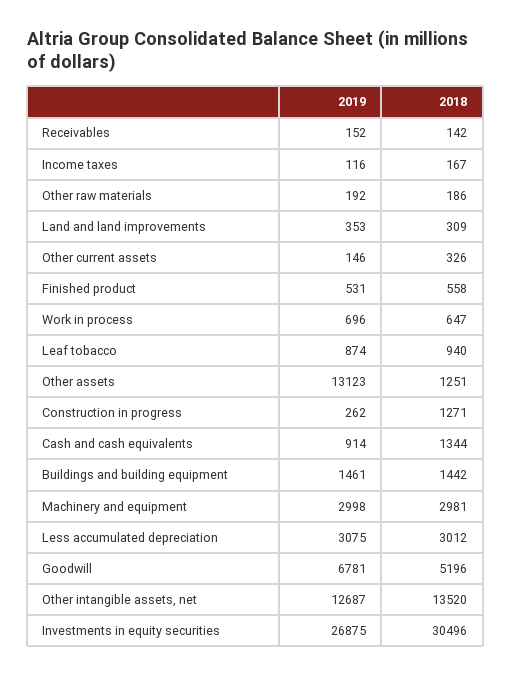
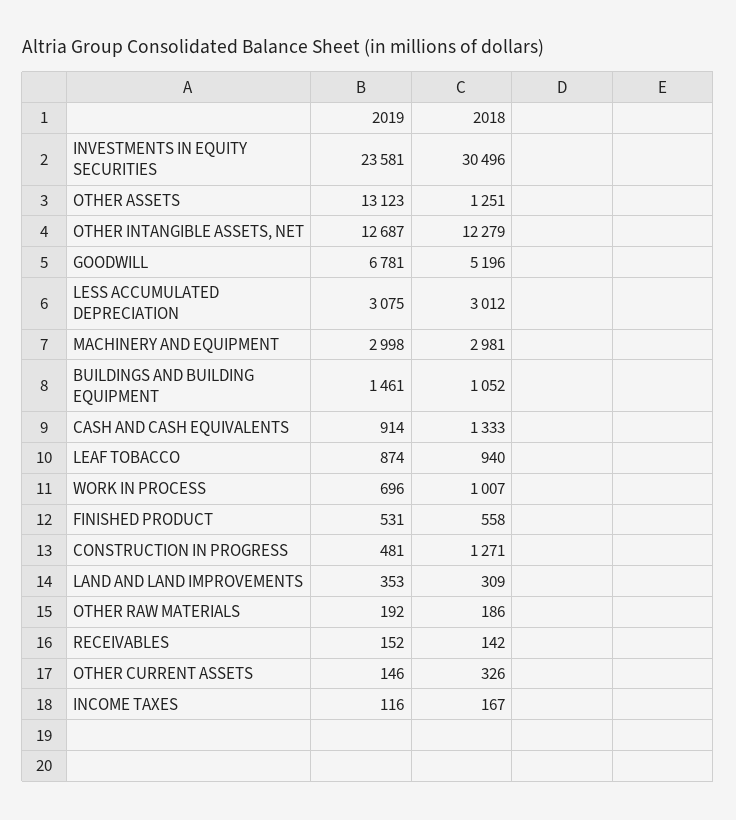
  {
    "2019": {
      "Receivables": 152,
      "Income taxes": 116,
      "Other raw materials": 192,
      "Land and land improvements": 353,
      "Other current assets": 146,
      "Finished product": 531,
      "Work in process": 696,
      "Leaf tobacco": 874,
      "Other assets": 13123,
-     "Construction in progress": 262,
+     "Construction in progress": 481,
      "Cash and cash equivalents": 914,
      "Buildings and building equipment": 1461,
      "Machinery and equipment": 2998,
      "Less accumulated depreciation": 3075,
      "Goodwill": 6781,
      "Other intangible assets, net": 12687,
-     "Investments in equity securities": 26875
+     "Investments in equity securities": 23581
    },
    "2018": {
      "Receivables": 142,
      "Income taxes": 167,
      "Other raw materials": 186,
      "Land and land improvements": 309,
      "Other current assets": 326,
      "Finished product": 558,
-     "Work in process": 647,
+     "Work in process": 1007,
      "Leaf tobacco": 940,
      "Other assets": 1251,
      "Construction in progress": 1271,
-     "Cash and cash equivalents": 1344,
+     "Cash and cash equivalents": 1333,
-     "Buildings and building equipment": 1442,
+     "Buildings and building equipment": 1052,
      "Machinery and equipment": 2981,
      "Less accumulated depreciation": 3012,
      "Goodwill": 5196,
-     "Other intangible assets, net": 13520,
+     "Other intangible assets, net": 12279,
      "Investments in equity securities": 30496
    }
  }

